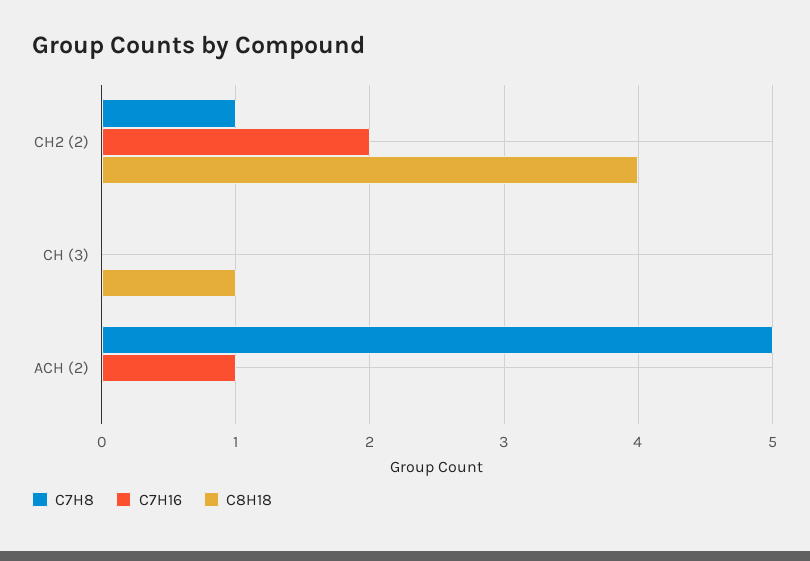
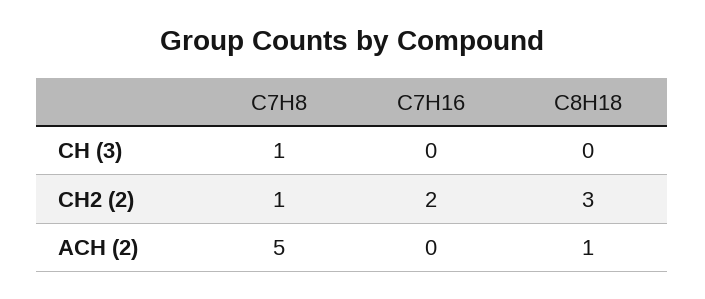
  {
    "C7H8": {
      "CH2 (2)": 1,
-     "CH (3)": 0,
+     "CH (3)": 1,
      "ACH (2)": 5
    },
    "C7H16": {
      "CH2 (2)": 2,
      "CH (3)": 0,
-     "ACH (2)": 1
+     "ACH (2)": 0
    },
    "C8H18": {
-     "CH2 (2)": 4,
+     "CH2 (2)": 3,
-     "CH (3)": 1,
+     "CH (3)": 0,
-     "ACH (2)": 0
+     "ACH (2)": 1
    }
  }

